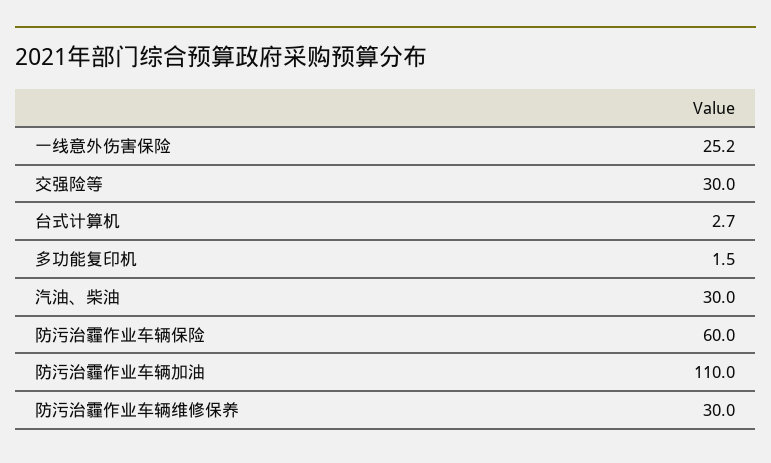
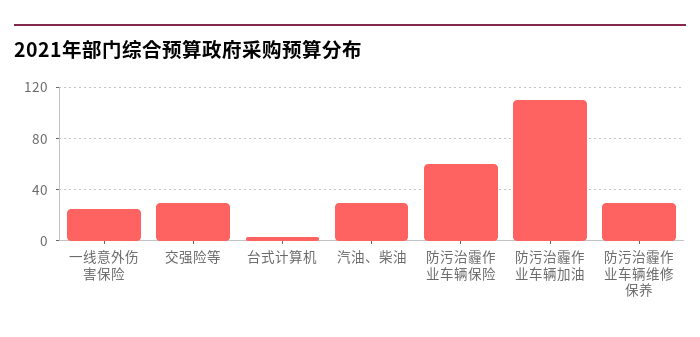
  {
    "一线意外伤害保险": 25.2,
    "交强险等": 30,
    "台式计算机": 2.7,
-   "多功能复印机": 1.5,
    "汽油、柴油": 30,
    "防污治霾作业车辆保险": 60,
    "防污治霾作业车辆加油": 110,
    "防污治霾作业车辆维修保养": 30
  }

